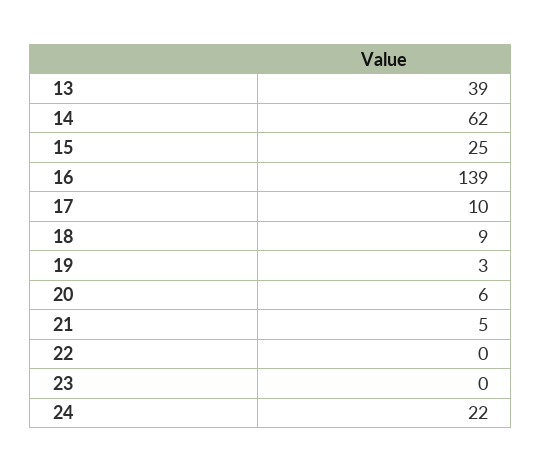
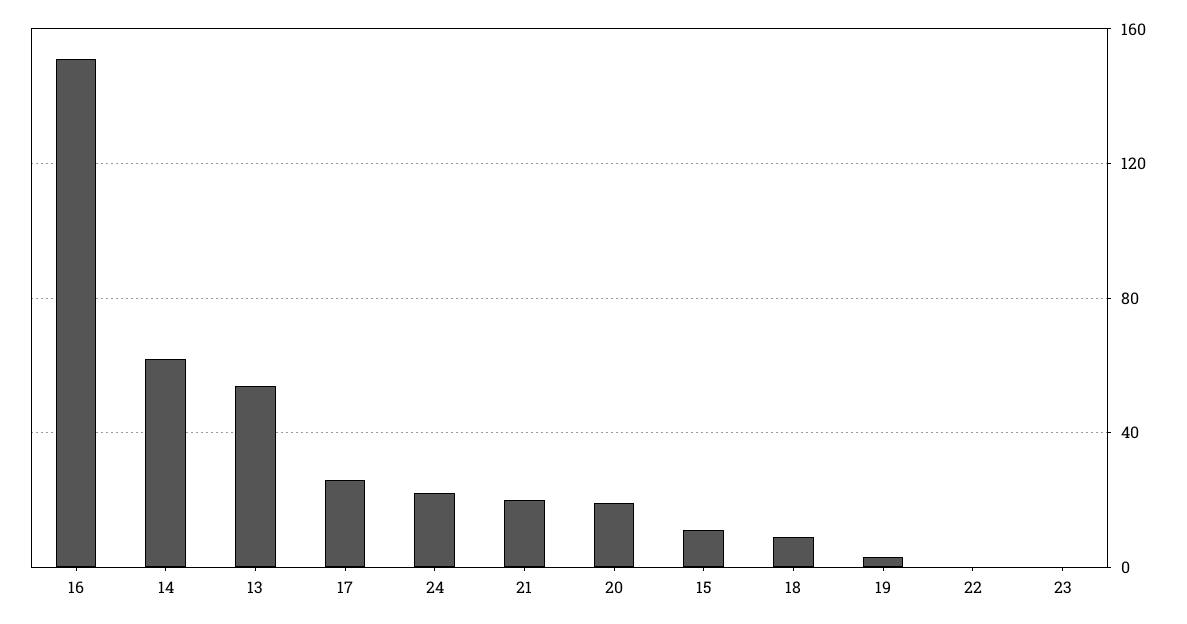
  {
-   "13": 39,
+   "13": 55,
    "14": 62,
-   "15": 25,
+   "15": 10,
-   "16": 139,
+   "16": 150,
-   "17": 10,
+   "17": 25,
    "18": 9,
    "19": 3,
-   "20": 6,
+   "20": 20,
-   "21": 5,
+   "21": 20,
    "22": 0,
    "23": 0,
    "24": 22
  }

